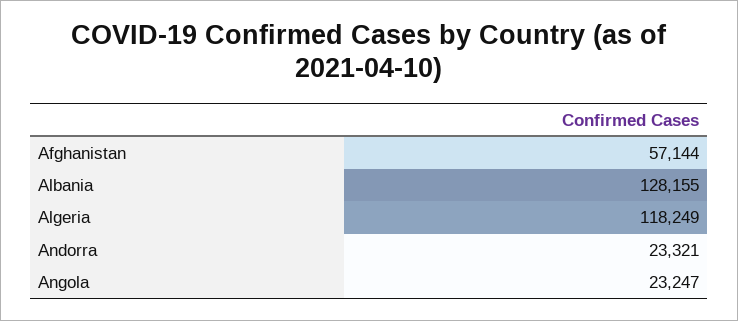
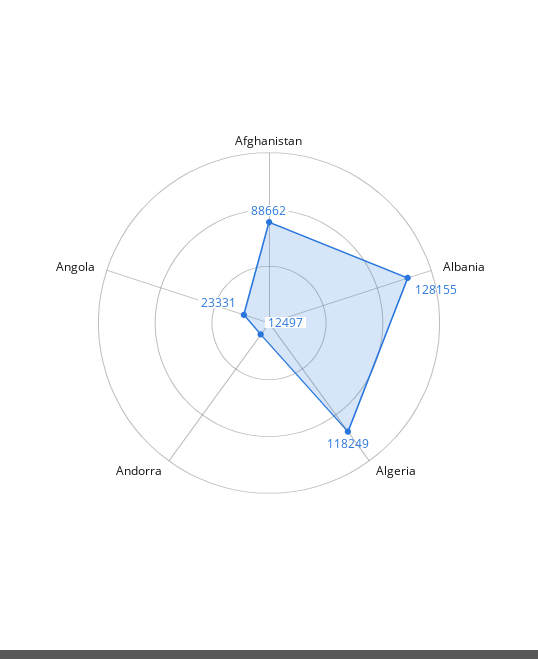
  {
-   "Afghanistan": 57144,
+   "Afghanistan": 88662,
    "Albania": 128155,
    "Algeria": 118249,
-   "Andorra": 23321,
+   "Andorra": 12497,
-   "Angola": 23247
+   "Angola": 23331
  }

